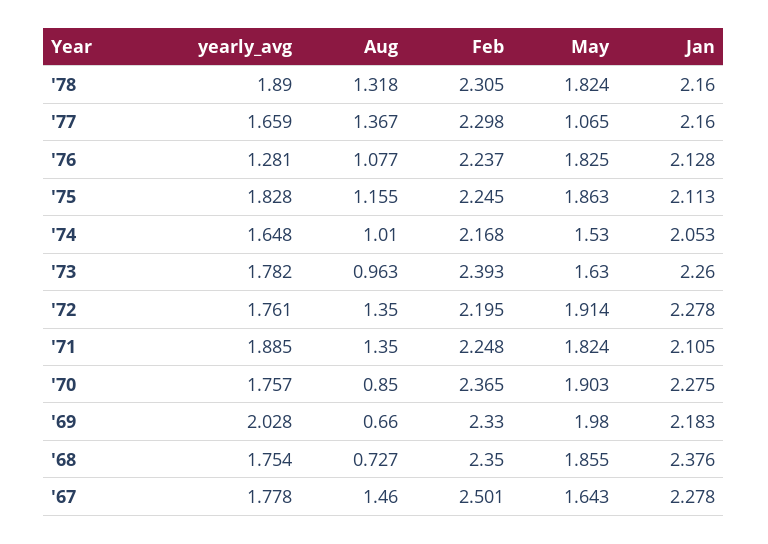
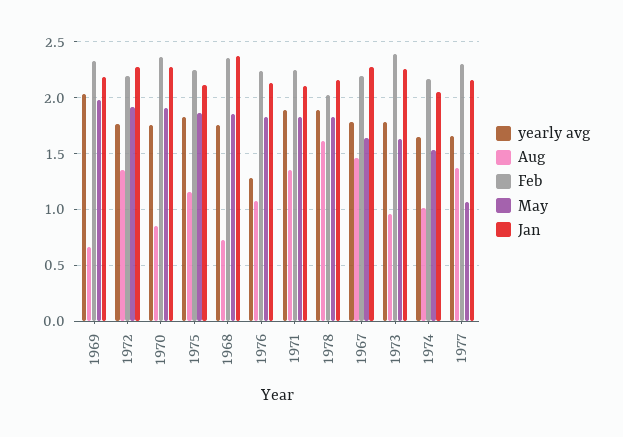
  {
    "yearly_avg": {
      "'78": 1.89,
      "'77": 1.659,
      "'76": 1.281,
      "'75": 1.828,
      "'74": 1.648,
      "'73": 1.782,
      "'72": 1.761,
      "'71": 1.885,
      "'70": 1.757,
      "'69": 2.028,
      "'68": 1.754,
      "'67": 1.778
    },
    "Aug": {
-     "'78": 1.318,
+     "'78": 1.6,
      "'77": 1.367,
      "'76": 1.077,
      "'75": 1.155,
      "'74": 1.01,
      "'73": 0.963,
      "'72": 1.35,
      "'71": 1.35,
      "'70": 0.85,
      "'69": 0.66,
      "'68": 0.727,
      "'67": 1.46
    },
    "Feb": {
-     "'78": 2.305,
+     "'78": 2,
      "'77": 2.298,
      "'76": 2.237,
      "'75": 2.245,
      "'74": 2.168,
      "'73": 2.393,
      "'72": 2.195,
      "'71": 2.248,
      "'70": 2.365,
      "'69": 2.33,
      "'68": 2.35,
-     "'67": 2.501
+     "'67": 2.2
    },
    "May": {
      "'78": 1.824,
      "'77": 1.065,
      "'76": 1.825,
      "'75": 1.863,
      "'74": 1.53,
      "'73": 1.63,
      "'72": 1.914,
      "'71": 1.824,
      "'70": 1.903,
      "'69": 1.98,
      "'68": 1.855,
      "'67": 1.643
    },
    "Jan": {
      "'78": 2.16,
      "'77": 2.16,
      "'76": 2.128,
      "'75": 2.113,
      "'74": 2.053,
      "'73": 2.26,
      "'72": 2.278,
      "'71": 2.105,
      "'70": 2.275,
      "'69": 2.183,
      "'68": 2.376,
      "'67": 2.278
    }
  }

